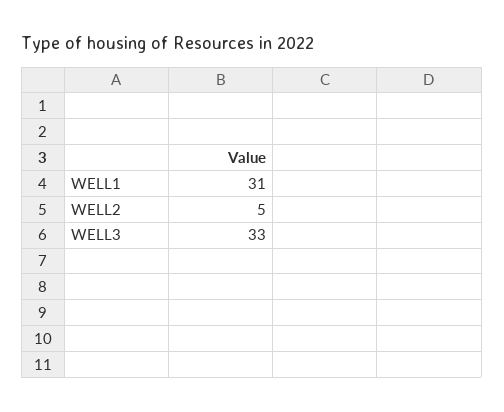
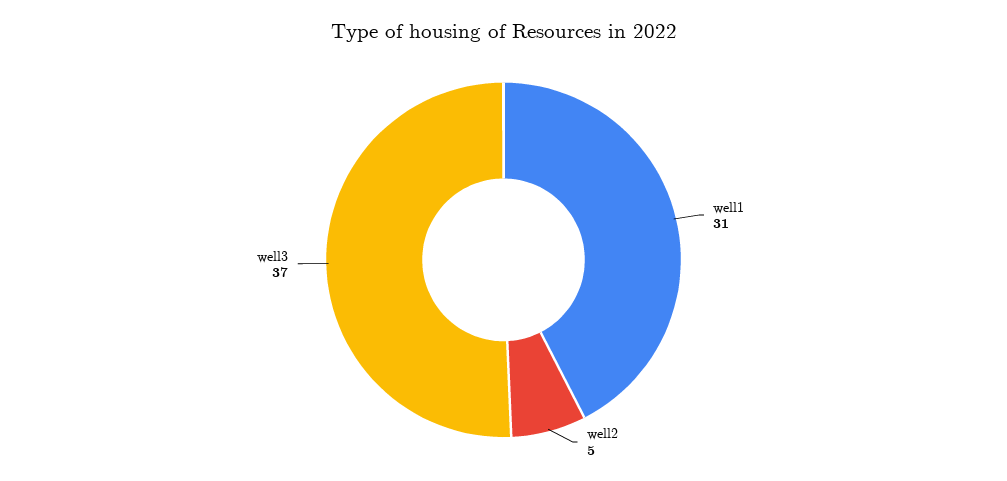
  {
    "WELL1": 31,
    "WELL2": 5,
-   "WELL3": 33
+   "WELL3": 37
  }

